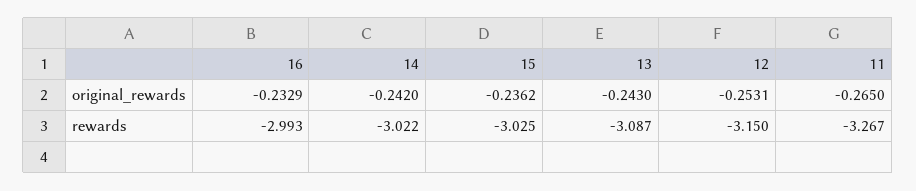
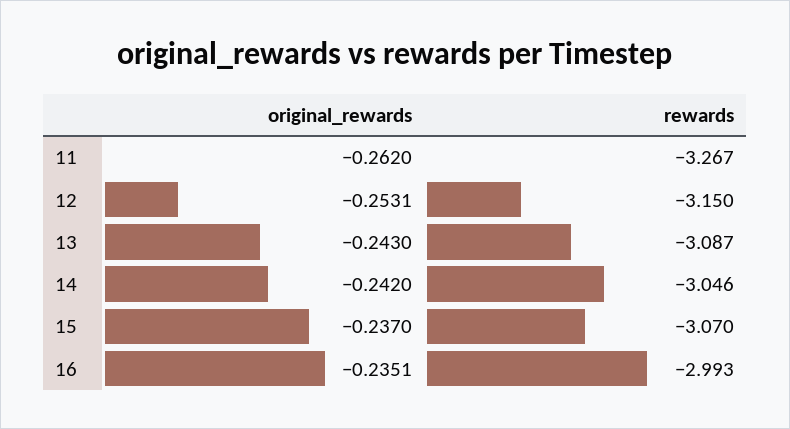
  {
    "16": {
-     "original_rewards": -0.2329,
+     "original_rewards": -0.2351,
      "rewards": -2.993
    },
    "14": {
      "original_rewards": -0.242,
-     "rewards": -3.022
+     "rewards": -3.046
    },
    "15": {
-     "original_rewards": -0.2362,
+     "original_rewards": -0.237,
-     "rewards": -3.025
+     "rewards": -3.07
    },
    "13": {
      "original_rewards": -0.243,
      "rewards": -3.087
    },
    "12": {
      "original_rewards": -0.2531,
      "rewards": -3.15
    },
    "11": {
-     "original_rewards": -0.265,
+     "original_rewards": -0.262,
      "rewards": -3.267
    }
  }

